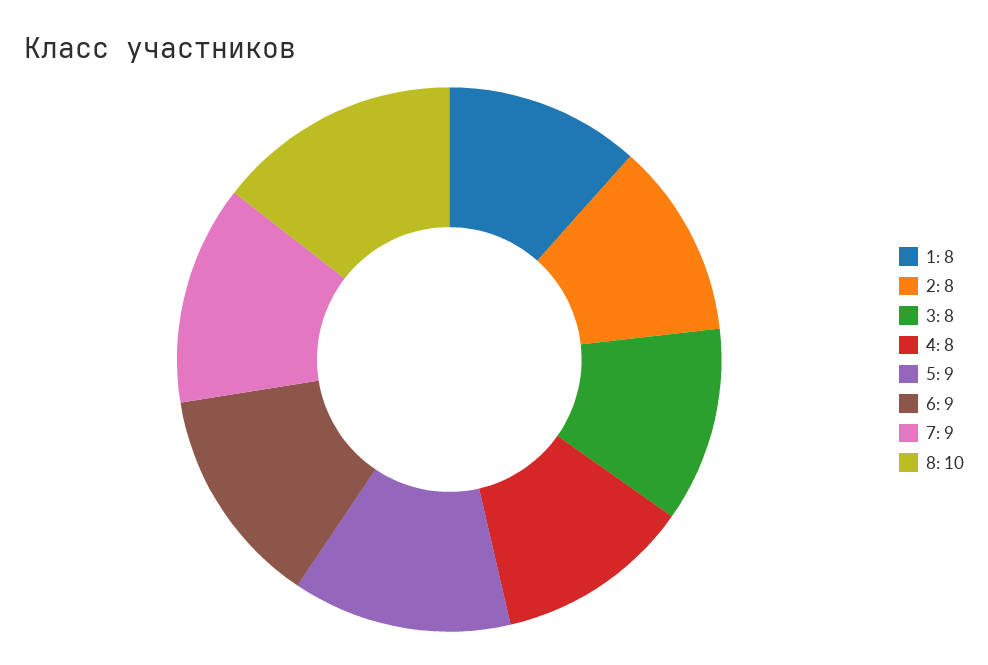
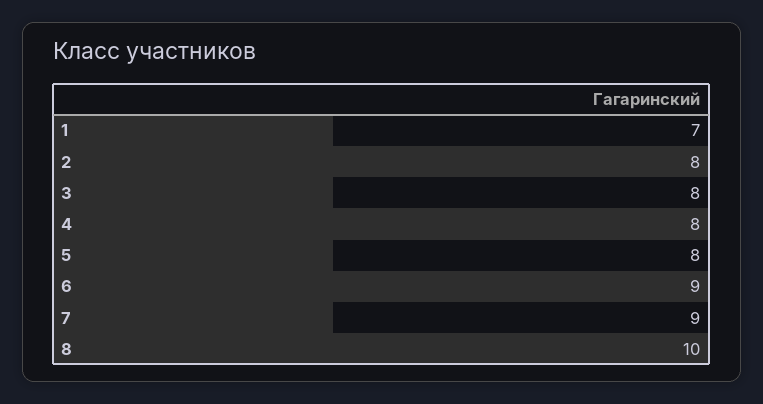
  {
-   "1": 8,
+   "1": 7,
    "2": 8,
    "3": 8,
    "4": 8,
-   "5": 9,
+   "5": 8,
    "6": 9,
    "7": 9,
    "8": 10
  }

